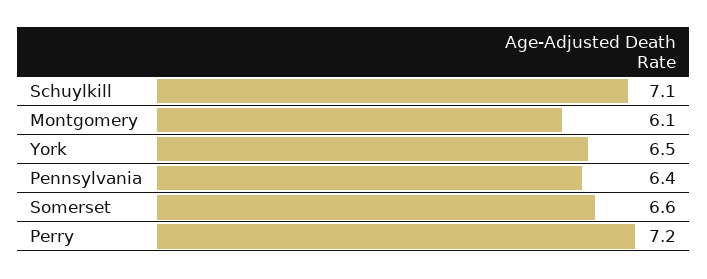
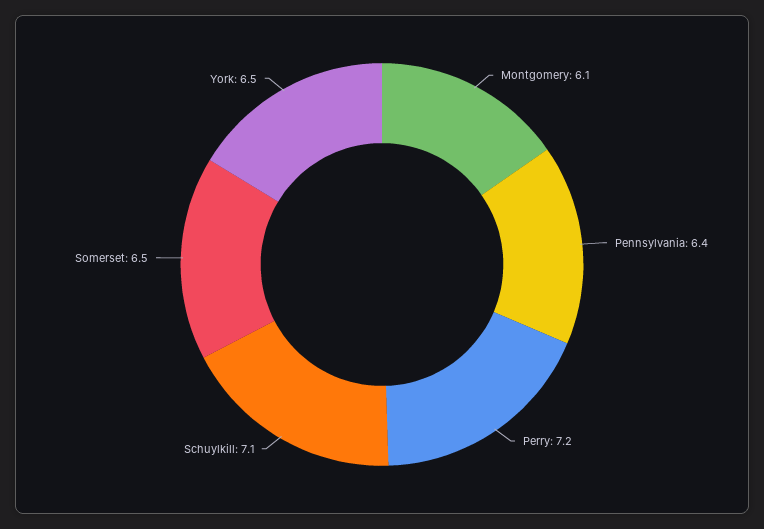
  {
    "Schuylkill": 7.1,
    "Montgomery": 6.1,
    "York": 6.5,
    "Pennsylvania": 6.4,
-   "Somerset": 6.6,
+   "Somerset": 6.5,
    "Perry": 7.2
  }

